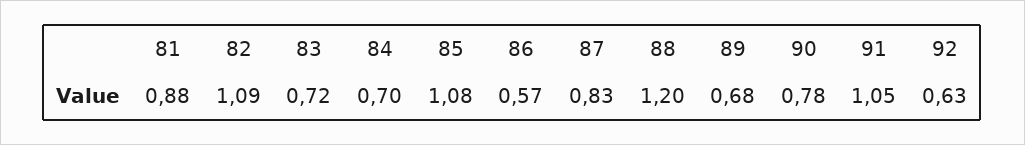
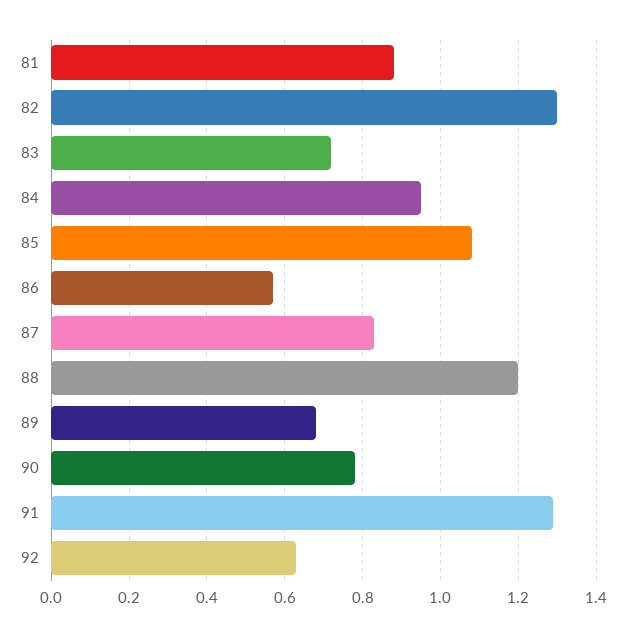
  {
    "81": 0.88,
-   "82": 1.09,
+   "82": 1.3,
    "83": 0.72,
-   "84": 0.7,
+   "84": 0.95,
    "85": 1.08,
    "86": 0.57,
    "87": 0.83,
    "88": 1.2,
    "89": 0.68,
    "90": 0.78,
-   "91": 1.05,
+   "91": 1.3,
    "92": 0.63
  }

